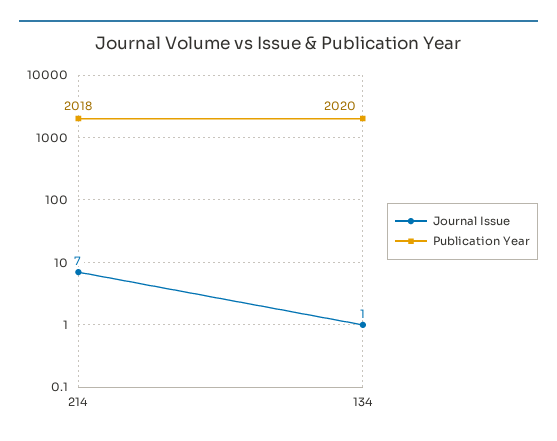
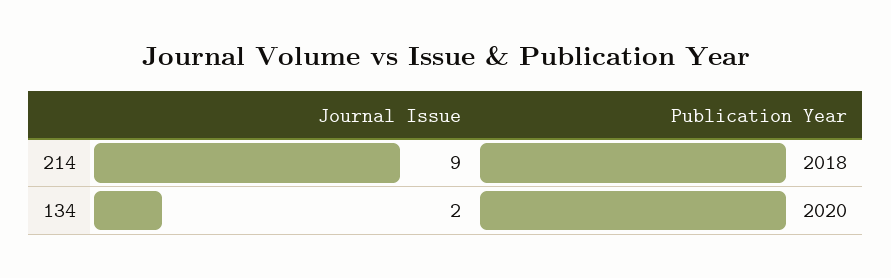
  {
    "Journal Issue": {
-     "214": 7,
+     "214": 9,
-     "134": 1
+     "134": 2
    },
    "Publication Year": {
      "214": 2018,
      "134": 2020
    }
  }

